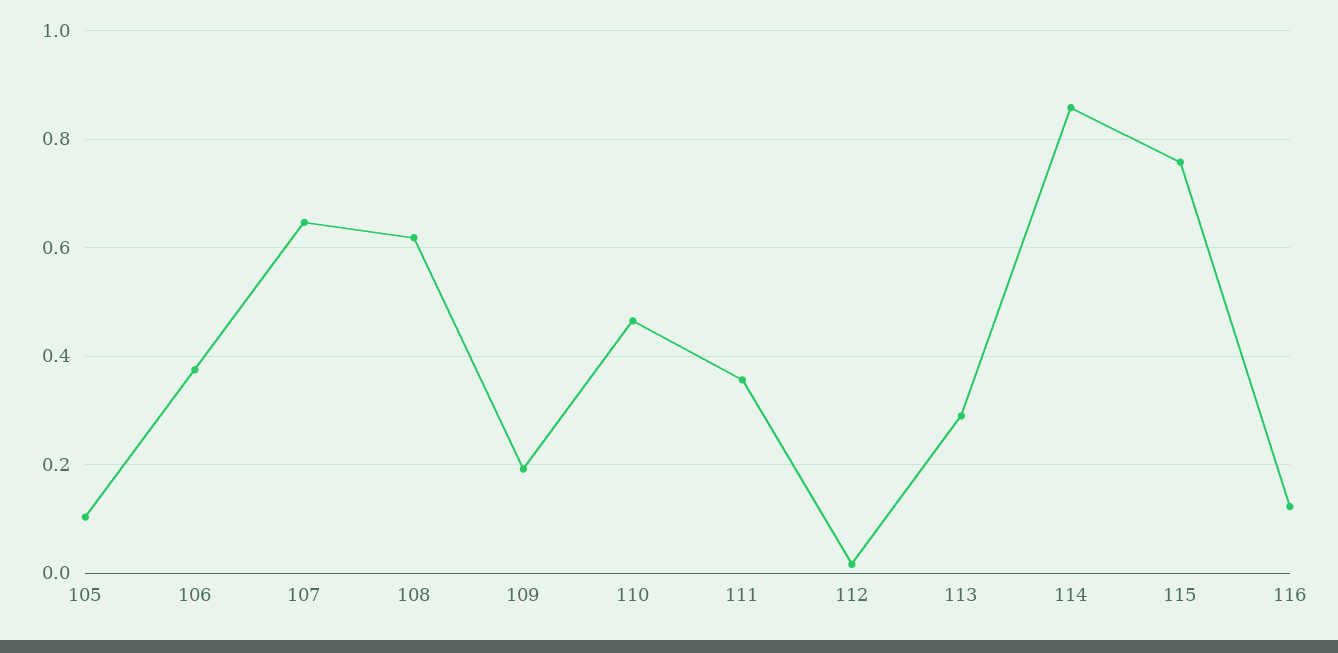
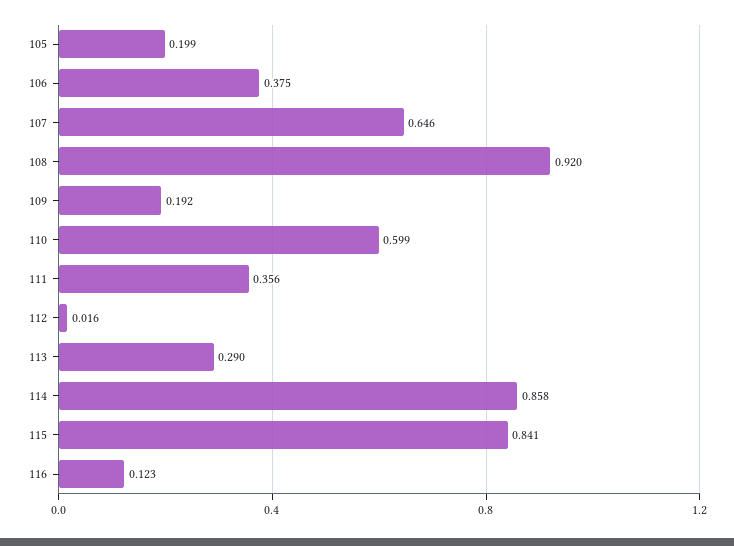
  {
-   "105": 0.1,
+   "105": 0.199,
    "106": 0.375,
    "107": 0.646,
-   "108": 0.62,
+   "108": 0.92,
    "109": 0.192,
-   "110": 0.46,
+   "110": 0.599,
    "111": 0.356,
    "112": 0.016,
    "113": 0.29,
    "114": 0.858,
-   "115": 0.76,
+   "115": 0.841,
    "116": 0.123
  }

